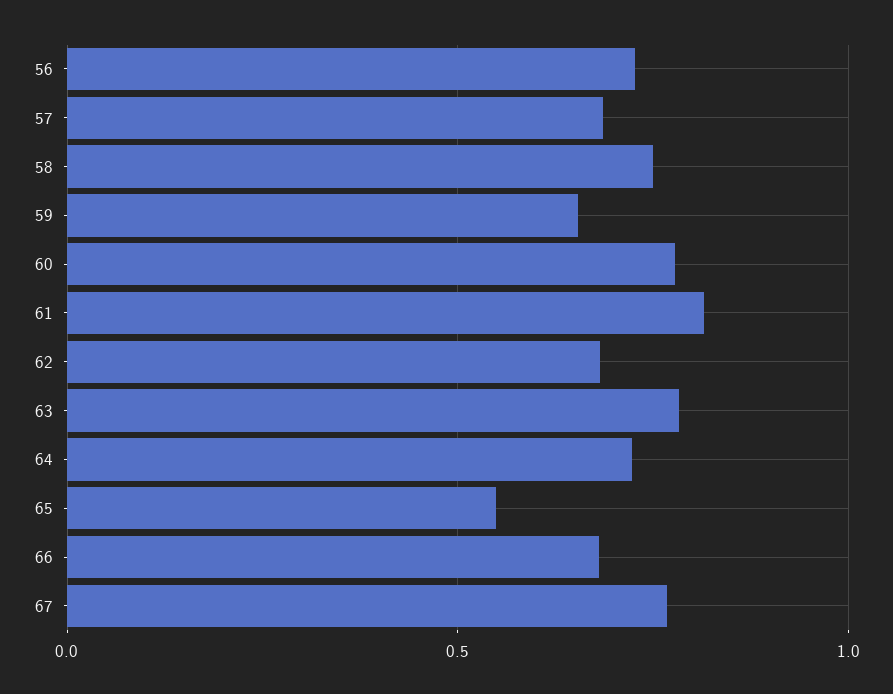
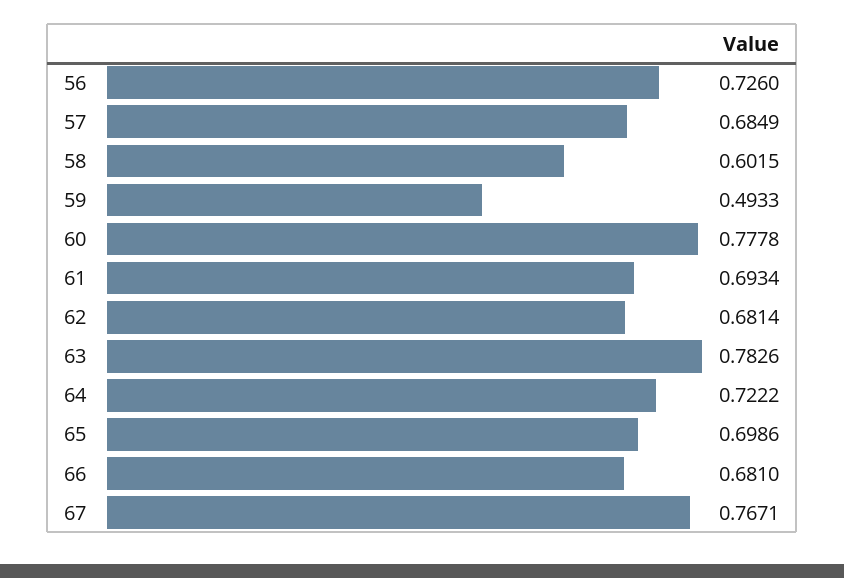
  {
    "56": 0.726,
    "57": 0.6849,
-   "58": 0.75,
+   "58": 0.6015,
-   "59": 0.65,
+   "59": 0.4933,
    "60": 0.7778,
-   "61": 0.8,
+   "61": 0.6934,
    "62": 0.6814,
    "63": 0.7826,
    "64": 0.7222,
-   "65": 0.55,
+   "65": 0.6986,
    "66": 0.681,
    "67": 0.7671
  }

